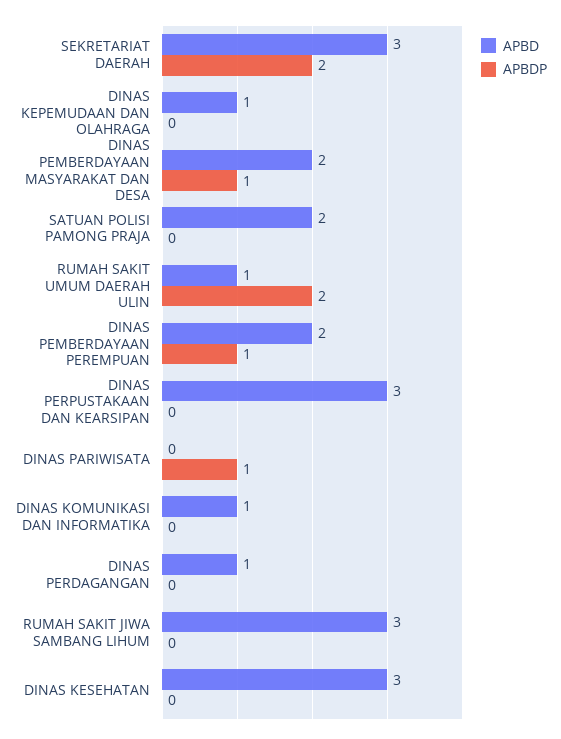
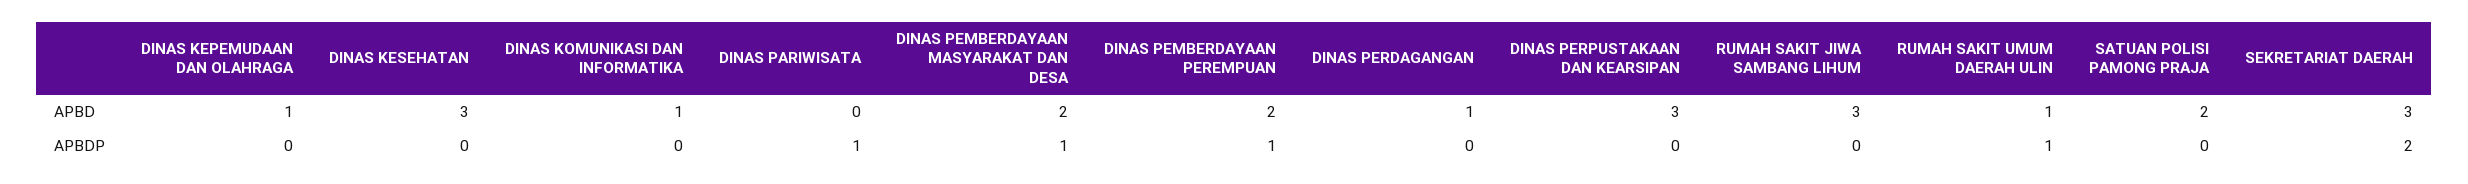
  {
    "APBD": {
      "SEKRETARIAT DAERAH": 3,
      "DINAS KEPEMUDAAN DAN OLAHRAGA": 1,
      "DINAS PEMBERDAYAAN MASYARAKAT DAN DESA": 2,
      "SATUAN POLISI PAMONG PRAJA": 2,
      "RUMAH SAKIT UMUM DAERAH ULIN": 1,
      "DINAS PEMBERDAYAAN PEREMPUAN": 2,
      "DINAS PERPUSTAKAAN DAN KEARSIPAN": 3,
      "DINAS PARIWISATA": 0,
      "DINAS KOMUNIKASI DAN INFORMATIKA": 1,
      "DINAS PERDAGANGAN": 1,
      "RUMAH SAKIT JIWA SAMBANG LIHUM": 3,
      "DINAS KESEHATAN": 3
    },
    "APBDP": {
      "SEKRETARIAT DAERAH": 2,
      "DINAS KEPEMUDAAN DAN OLAHRAGA": 0,
      "DINAS PEMBERDAYAAN MASYARAKAT DAN DESA": 1,
      "SATUAN POLISI PAMONG PRAJA": 0,
-     "RUMAH SAKIT UMUM DAERAH ULIN": 2,
+     "RUMAH SAKIT UMUM DAERAH ULIN": 1,
      "DINAS PEMBERDAYAAN PEREMPUAN": 1,
      "DINAS PERPUSTAKAAN DAN KEARSIPAN": 0,
      "DINAS PARIWISATA": 1,
      "DINAS KOMUNIKASI DAN INFORMATIKA": 0,
      "DINAS PERDAGANGAN": 0,
      "RUMAH SAKIT JIWA SAMBANG LIHUM": 0,
      "DINAS KESEHATAN": 0
    }
  }

